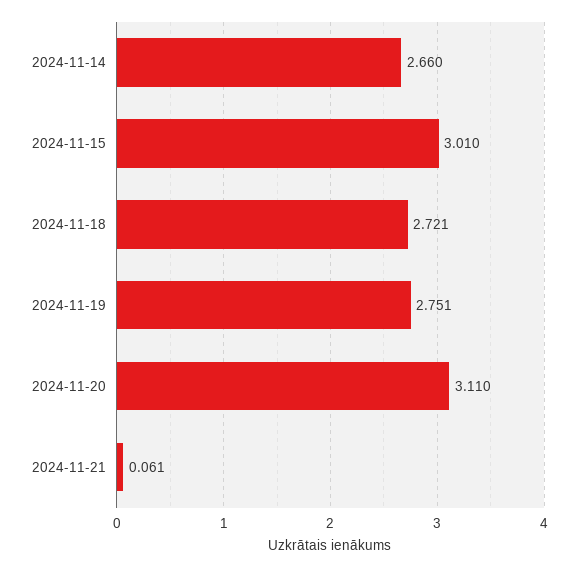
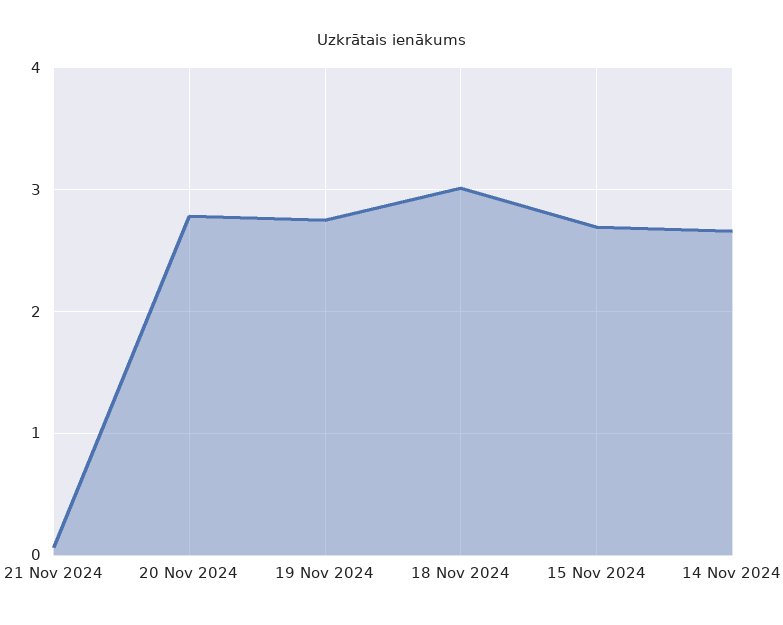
  {
    "2024-11-14": 2.66,
-   "2024-11-15": 3.01,
+   "2024-11-15": 2.7,
-   "2024-11-18": 2.721,
+   "2024-11-18": 3,
    "2024-11-19": 2.751,
-   "2024-11-20": 3.11,
+   "2024-11-20": 2.8,
    "2024-11-21": 0.061
  }

